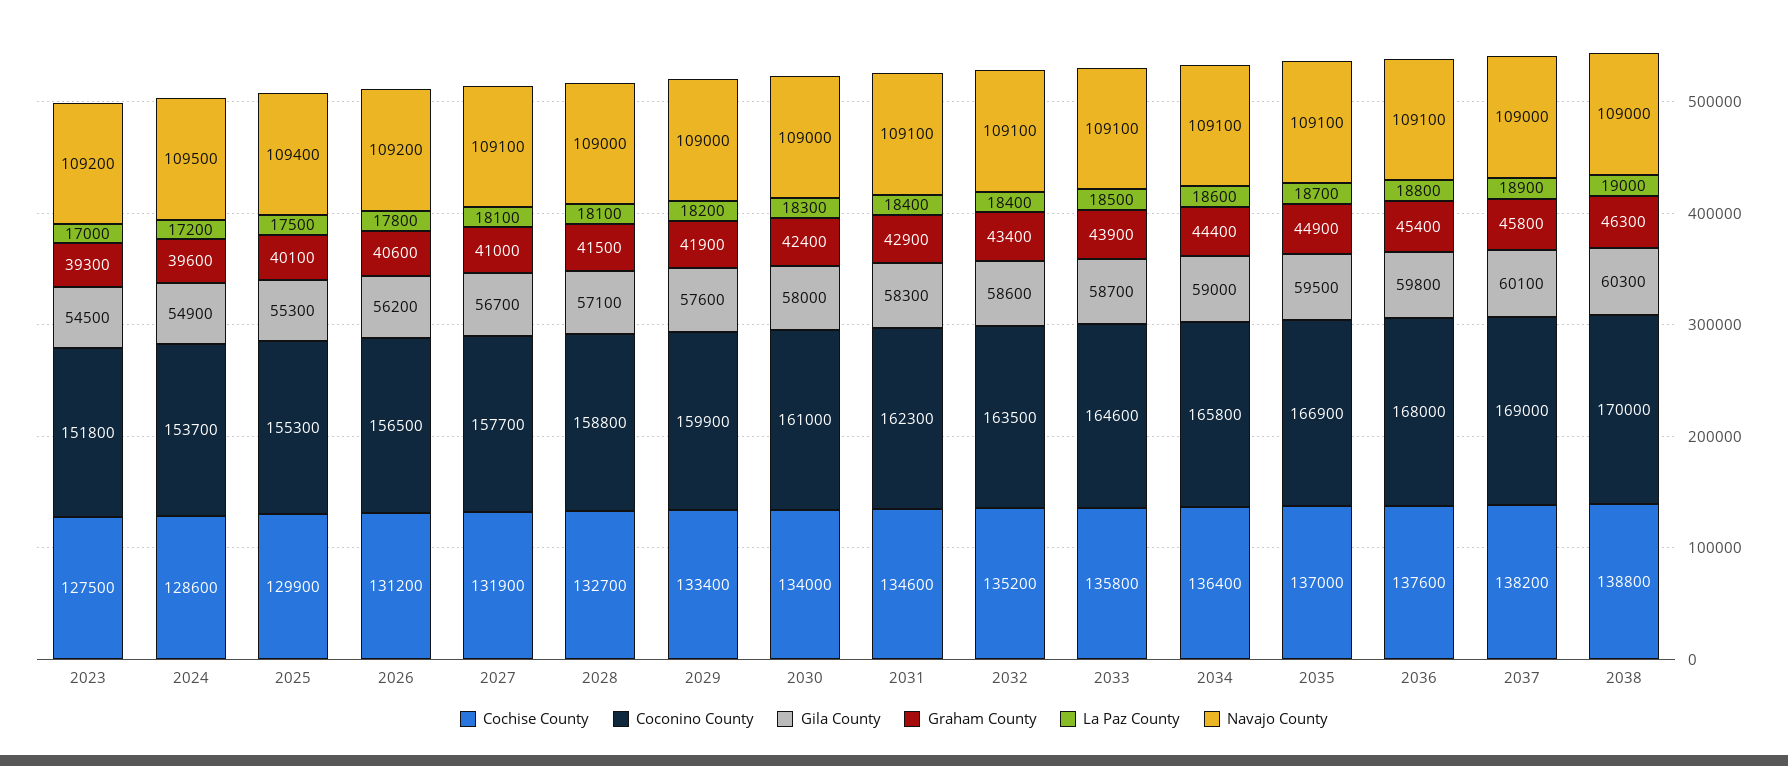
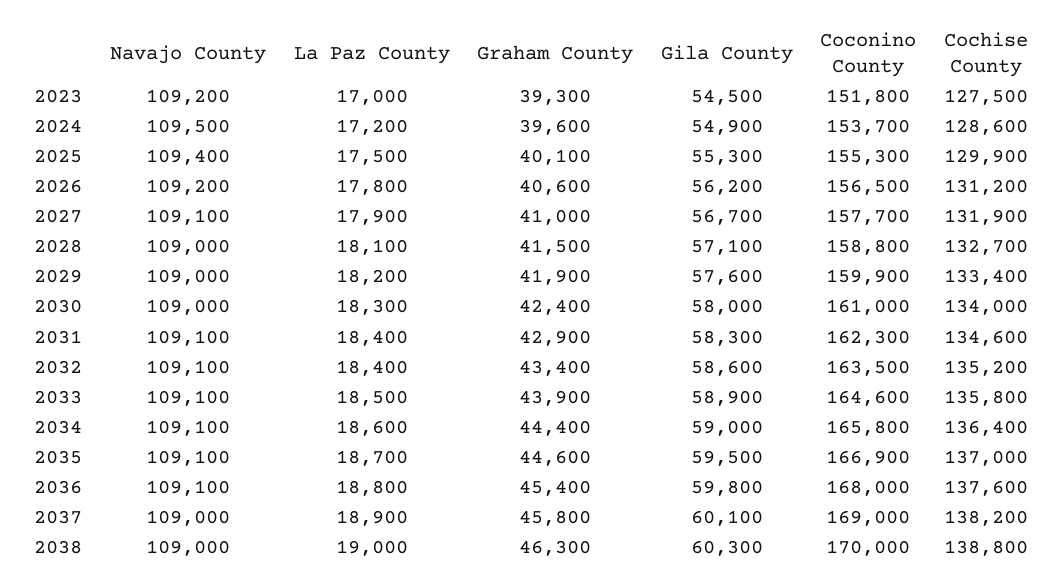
  {
    "Cochise County": {
      "2023": 127500,
      "2024": 128600,
      "2025": 129900,
      "2026": 131200,
      "2027": 131900,
      "2028": 132700,
      "2029": 133400,
      "2030": 134000,
      "2031": 134600,
      "2032": 135200,
      "2033": 135800,
      "2034": 136400,
      "2035": 137000,
      "2036": 137600,
      "2037": 138200,
      "2038": 138800
    },
    "Coconino County": {
      "2023": 151800,
      "2024": 153700,
      "2025": 155300,
      "2026": 156500,
      "2027": 157700,
      "2028": 158800,
      "2029": 159900,
      "2030": 161000,
      "2031": 162300,
      "2032": 163500,
      "2033": 164600,
      "2034": 165800,
      "2035": 166900,
      "2036": 168000,
      "2037": 169000,
      "2038": 170000
    },
    "Gila County": {
      "2023": 54500,
      "2024": 54900,
      "2025": 55300,
      "2026": 56200,
      "2027": 56700,
      "2028": 57100,
      "2029": 57600,
      "2030": 58000,
      "2031": 58300,
      "2032": 58600,
-     "2033": 58700,
+     "2033": 58900,
      "2034": 59000,
      "2035": 59500,
      "2036": 59800,
      "2037": 60100,
      "2038": 60300
    },
    "Graham County": {
      "2023": 39300,
      "2024": 39600,
      "2025": 40100,
      "2026": 40600,
      "2027": 41000,
      "2028": 41500,
      "2029": 41900,
      "2030": 42400,
      "2031": 42900,
      "2032": 43400,
      "2033": 43900,
      "2034": 44400,
-     "2035": 44900,
+     "2035": 44600,
      "2036": 45400,
      "2037": 45800,
      "2038": 46300
    },
    "La Paz County": {
      "2023": 17000,
      "2024": 17200,
      "2025": 17500,
      "2026": 17800,
-     "2027": 18100,
+     "2027": 17900,
      "2028": 18100,
      "2029": 18200,
      "2030": 18300,
      "2031": 18400,
      "2032": 18400,
      "2033": 18500,
      "2034": 18600,
      "2035": 18700,
      "2036": 18800,
      "2037": 18900,
      "2038": 19000
    },
    "Navajo County": {
      "2023": 109200,
      "2024": 109500,
      "2025": 109400,
      "2026": 109200,
      "2027": 109100,
      "2028": 109000,
      "2029": 109000,
      "2030": 109000,
      "2031": 109100,
      "2032": 109100,
      "2033": 109100,
      "2034": 109100,
      "2035": 109100,
      "2036": 109100,
      "2037": 109000,
      "2038": 109000
    }
  }

